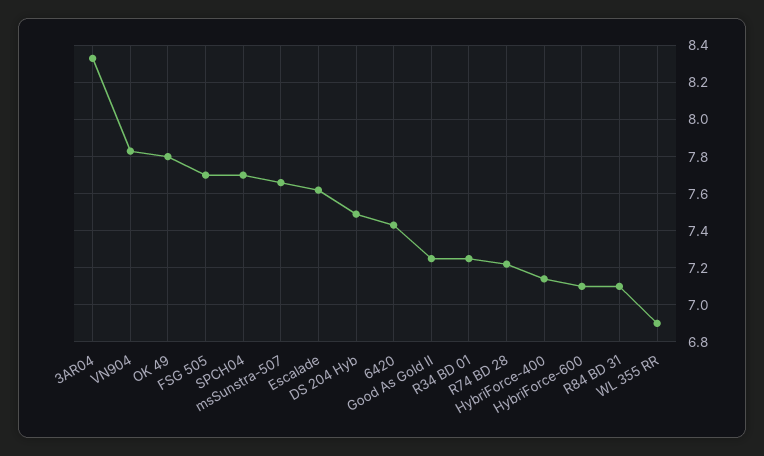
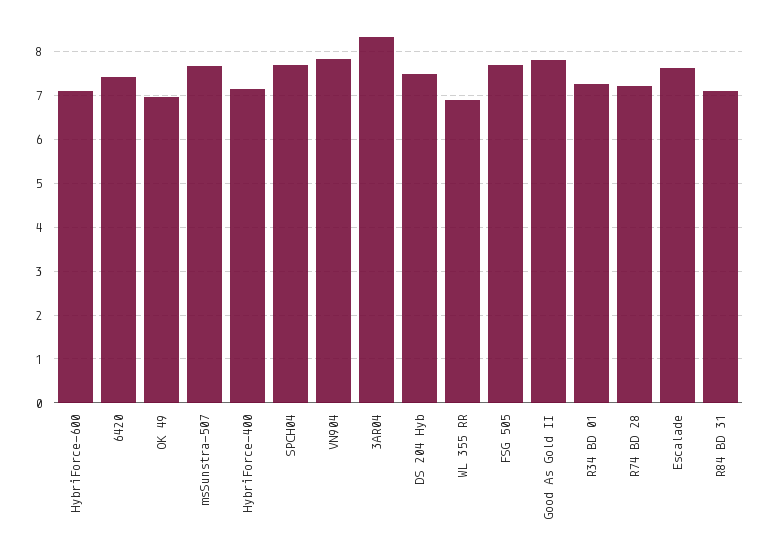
  {
    "3AR04": 8.35,
    "VN904": 7.85,
-   "OK 49": 7.8,
+   "OK 49": 7,
    "FSG 505": 7.7,
    "SPCH04": 7.7,
    "msSunstra-507": 7.65,
    "Escalade": 7.6,
    "DS 204 Hyb": 7.5,
    "6420": 7.45,
-   "Good As Gold II": 7.25,
+   "Good As Gold II": 7.8,
    "R34 BD 01": 7.25,
    "R74 BD 28": 7.2,
    "HybriForce-400": 7.15,
    "HybriForce-600": 7.1,
    "R84 BD 31": 7.1,
    "WL 355 RR": 6.9
  }

